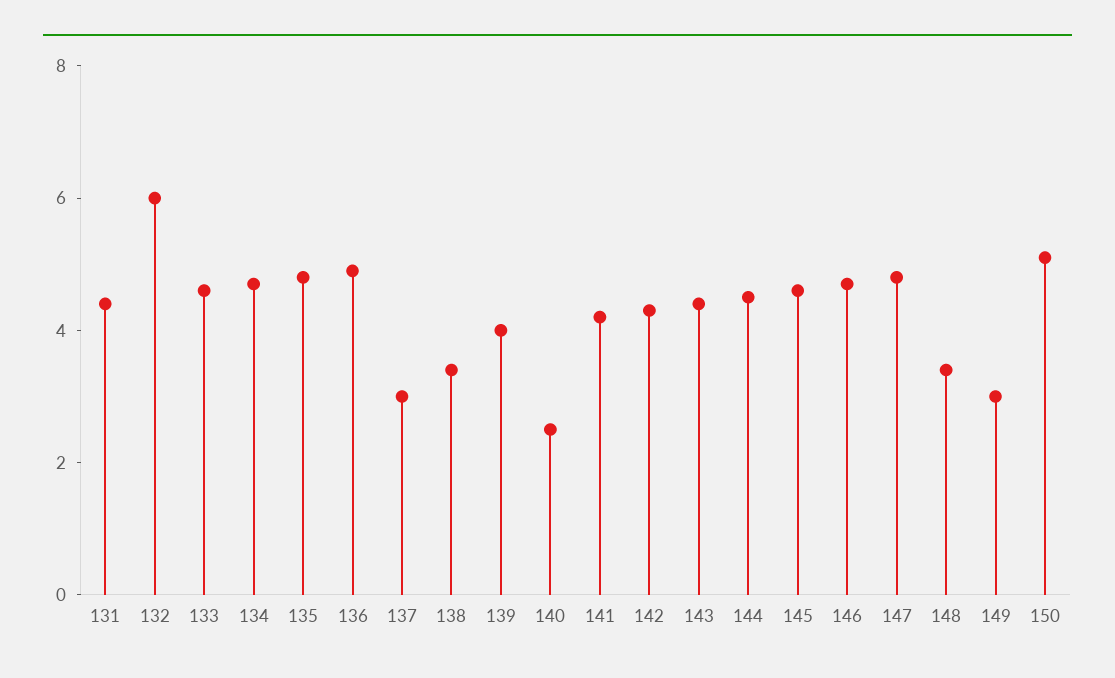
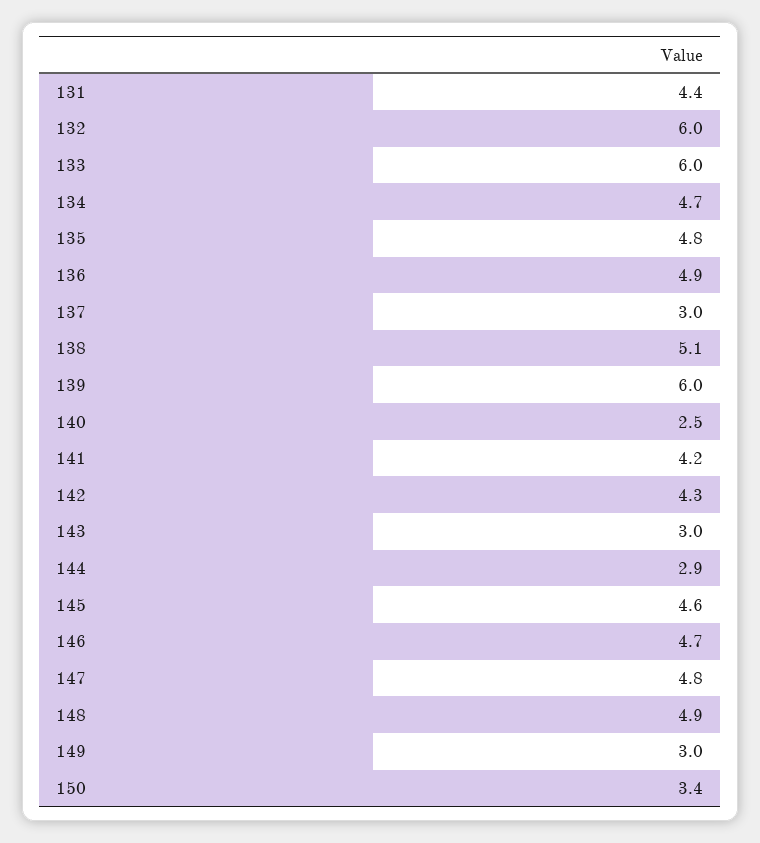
  {
    "131": 4.4,
    "132": 6,
-   "133": 4.5,
+   "133": 6,
    "134": 4.7,
    "135": 4.8,
    "136": 4.9,
    "137": 3,
-   "138": 3.5,
+   "138": 5.1,
-   "139": 4,
+   "139": 6,
    "140": 2.5,
    "141": 4.2,
    "142": 4.3,
-   "143": 4.5,
+   "143": 3,
-   "144": 4.5,
+   "144": 2.9,
    "145": 4.6,
    "146": 4.7,
    "147": 4.8,
-   "148": 3.5,
+   "148": 4.9,
    "149": 3,
-   "150": 5
+   "150": 3.4
  }

